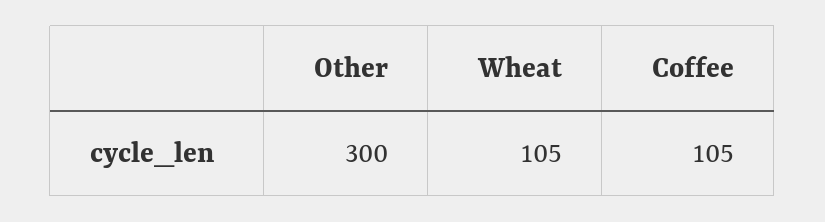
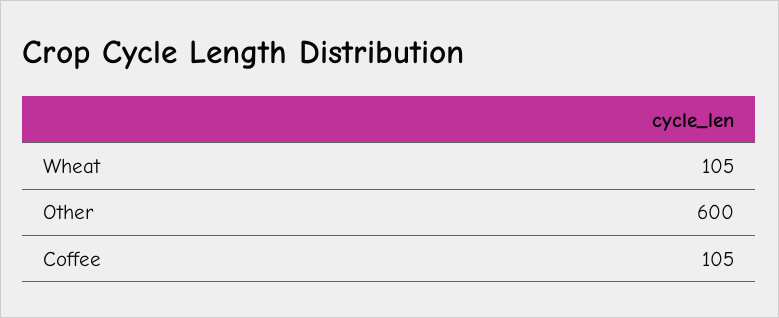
  {
-   "Other": 300,
+   "Other": 600,
    "Wheat": 105,
    "Coffee": 105
  }

